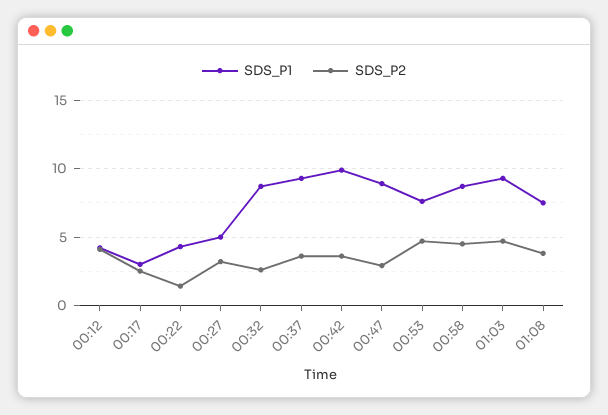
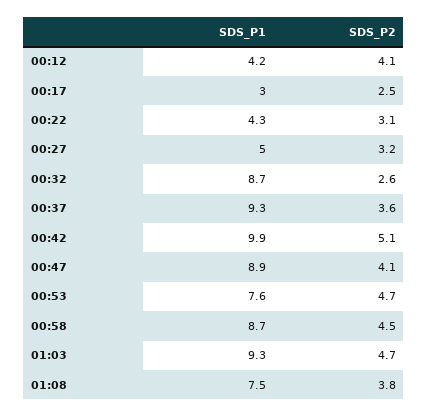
  {
    "SDS_P1": {
      "00:12": 4.2,
      "00:17": 3,
      "00:22": 4.3,
      "00:27": 5,
      "00:32": 8.7,
      "00:37": 9.3,
      "00:42": 9.9,
      "00:47": 8.9,
      "00:53": 7.6,
      "00:58": 8.7,
      "01:03": 9.3,
      "01:08": 7.5
    },
    "SDS_P2": {
      "00:12": 4.1,
      "00:17": 2.5,
-     "00:22": 1.5,
+     "00:22": 3.1,
      "00:27": 3.2,
      "00:32": 2.6,
      "00:37": 3.6,
-     "00:42": 3.5,
+     "00:42": 5.1,
-     "00:47": 3,
+     "00:47": 4.1,
      "00:53": 4.7,
      "00:58": 4.5,
      "01:03": 4.7,
      "01:08": 3.8
    }
  }

